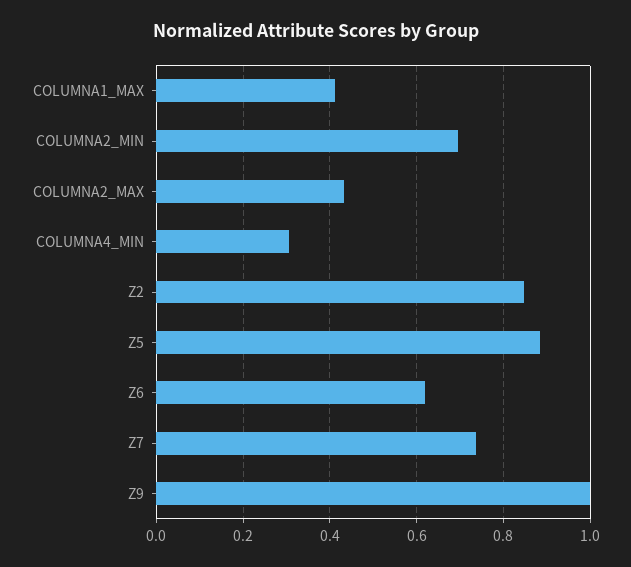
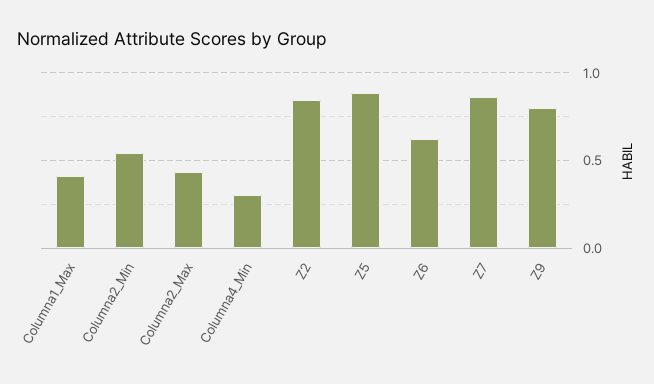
  {
    "COLUMNA1_MAX": 0.42,
-   "COLUMNA2_MIN": 0.7,
+   "COLUMNA2_MIN": 0.55,
    "COLUMNA2_MAX": 0.44,
    "COLUMNA4_MIN": 0.3,
    "Z2": 0.84,
    "Z5": 0.88,
    "Z6": 0.62,
-   "Z7": 0.74,
+   "Z7": 0.85,
-   "Z9": 1
+   "Z9": 0.8
  }

